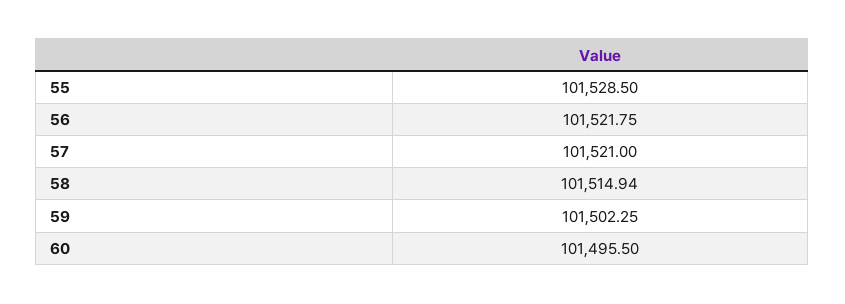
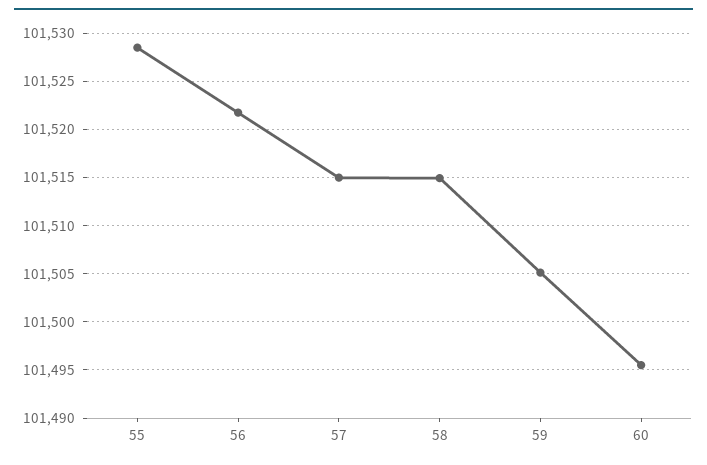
  {
    "55": 101528.5,
    "56": 101521.75,
-   "57": 101521,
+   "57": 101515,
    "58": 101514.94,
-   "59": 101502.25,
+   "59": 101505,
    "60": 101495.5
  }

